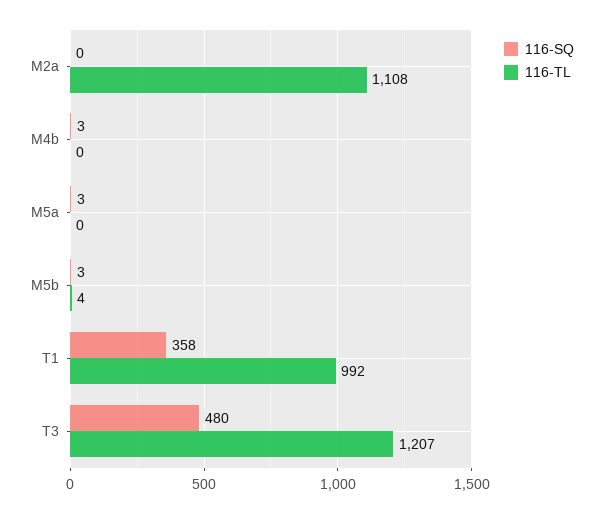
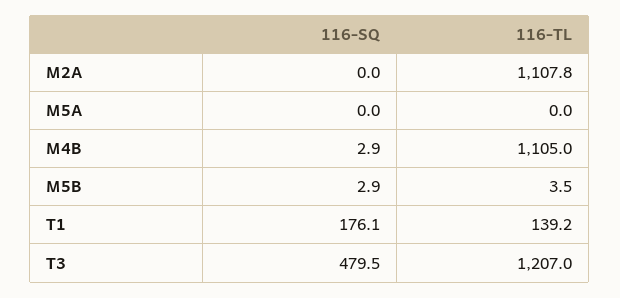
  {
    "116-SQ": {
      "M2a": 0,
      "M4b": 2.9,
-     "M5a": 3,
+     "M5a": 0,
      "M5b": 2.9,
-     "T1": 358,
+     "T1": 176.1,
      "T3": 479.5
    },
    "116-TL": {
      "M2a": 1107.8,
-     "M4b": 0,
+     "M4b": 1105,
      "M5a": 0,
      "M5b": 3.5,
-     "T1": 992,
+     "T1": 139.2,
      "T3": 1207
    }
  }

